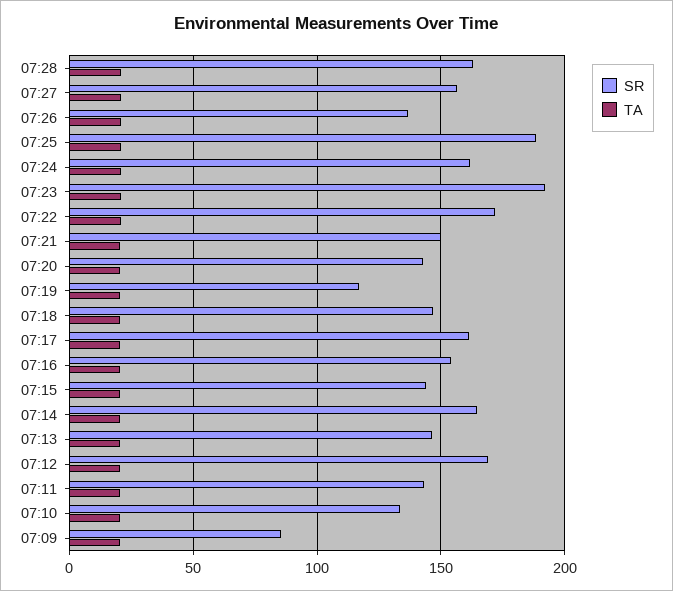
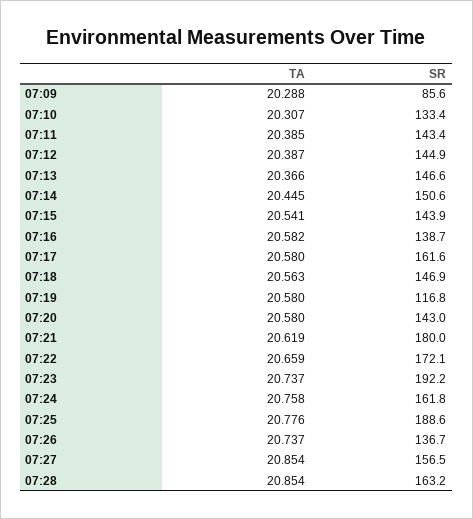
  {
    "SR": {
      "07:28": 163.2,
      "07:27": 156.5,
      "07:26": 136.7,
      "07:25": 188.6,
      "07:24": 161.8,
      "07:23": 192.2,
      "07:22": 172.1,
-     "07:21": 150,
+     "07:21": 180,
      "07:20": 143,
      "07:19": 116.8,
      "07:18": 146.9,
      "07:17": 161.6,
-     "07:16": 155,
+     "07:16": 138.7,
      "07:15": 143.9,
-     "07:14": 165,
+     "07:14": 150.6,
      "07:13": 146.6,
-     "07:12": 170,
+     "07:12": 144.9,
      "07:11": 143.4,
      "07:10": 133.4,
      "07:09": 85.6
    },
    "TA": {
      "07:28": 20.854,
      "07:27": 20.854,
      "07:26": 20.737,
      "07:25": 20.776,
      "07:24": 20.758,
      "07:23": 20.737,
      "07:22": 20.659,
      "07:21": 20.619,
      "07:20": 20.58,
      "07:19": 20.58,
      "07:18": 20.563,
      "07:17": 20.58,
      "07:16": 20.582,
      "07:15": 20.541,
      "07:14": 20.445,
      "07:13": 20.366,
      "07:12": 20.387,
      "07:11": 20.385,
      "07:10": 20.307,
      "07:09": 20.288
    }
  }

